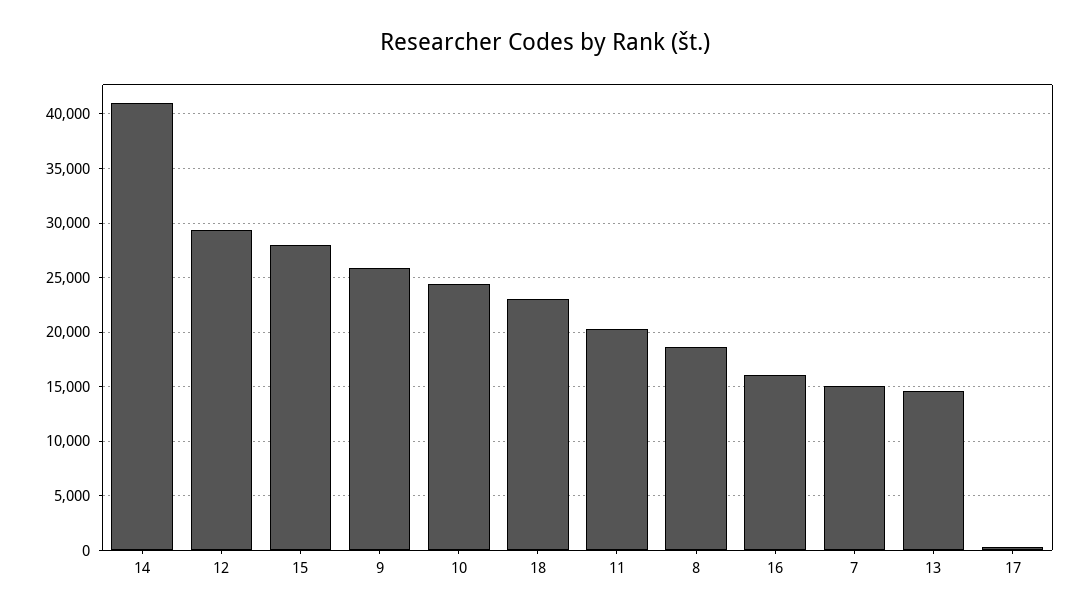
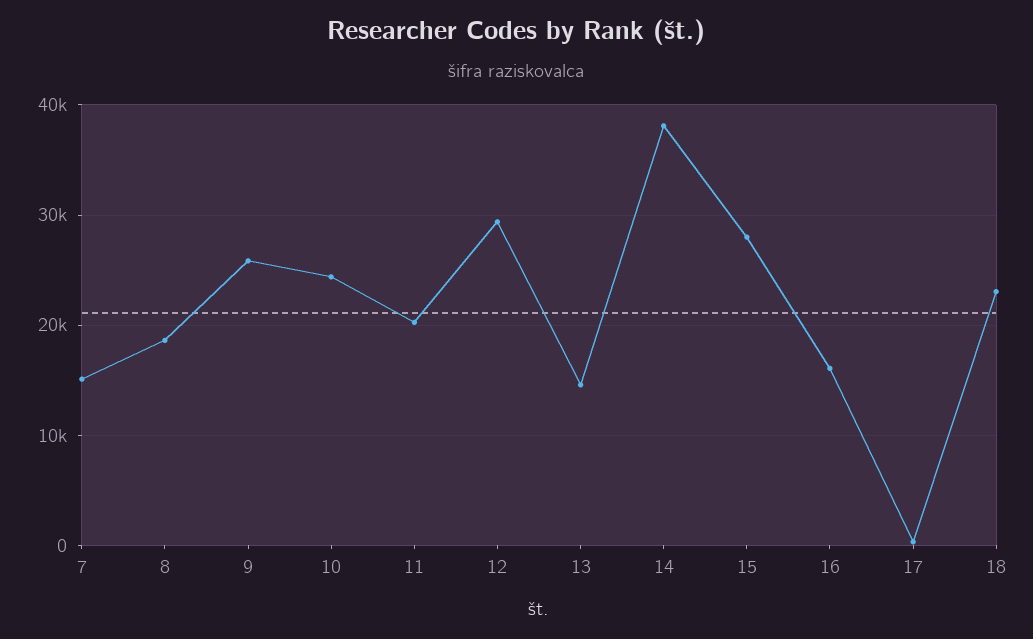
  {
-   "14": 41000,
+   "14": 38000,
    "12": 29000,
    "15": 28000,
    "9": 26000,
    "10": 24000,
    "18": 23000,
    "11": 20000,
    "8": 19000,
    "16": 16000,
    "7": 15000,
    "13": 15000,
    "17": 0
  }

